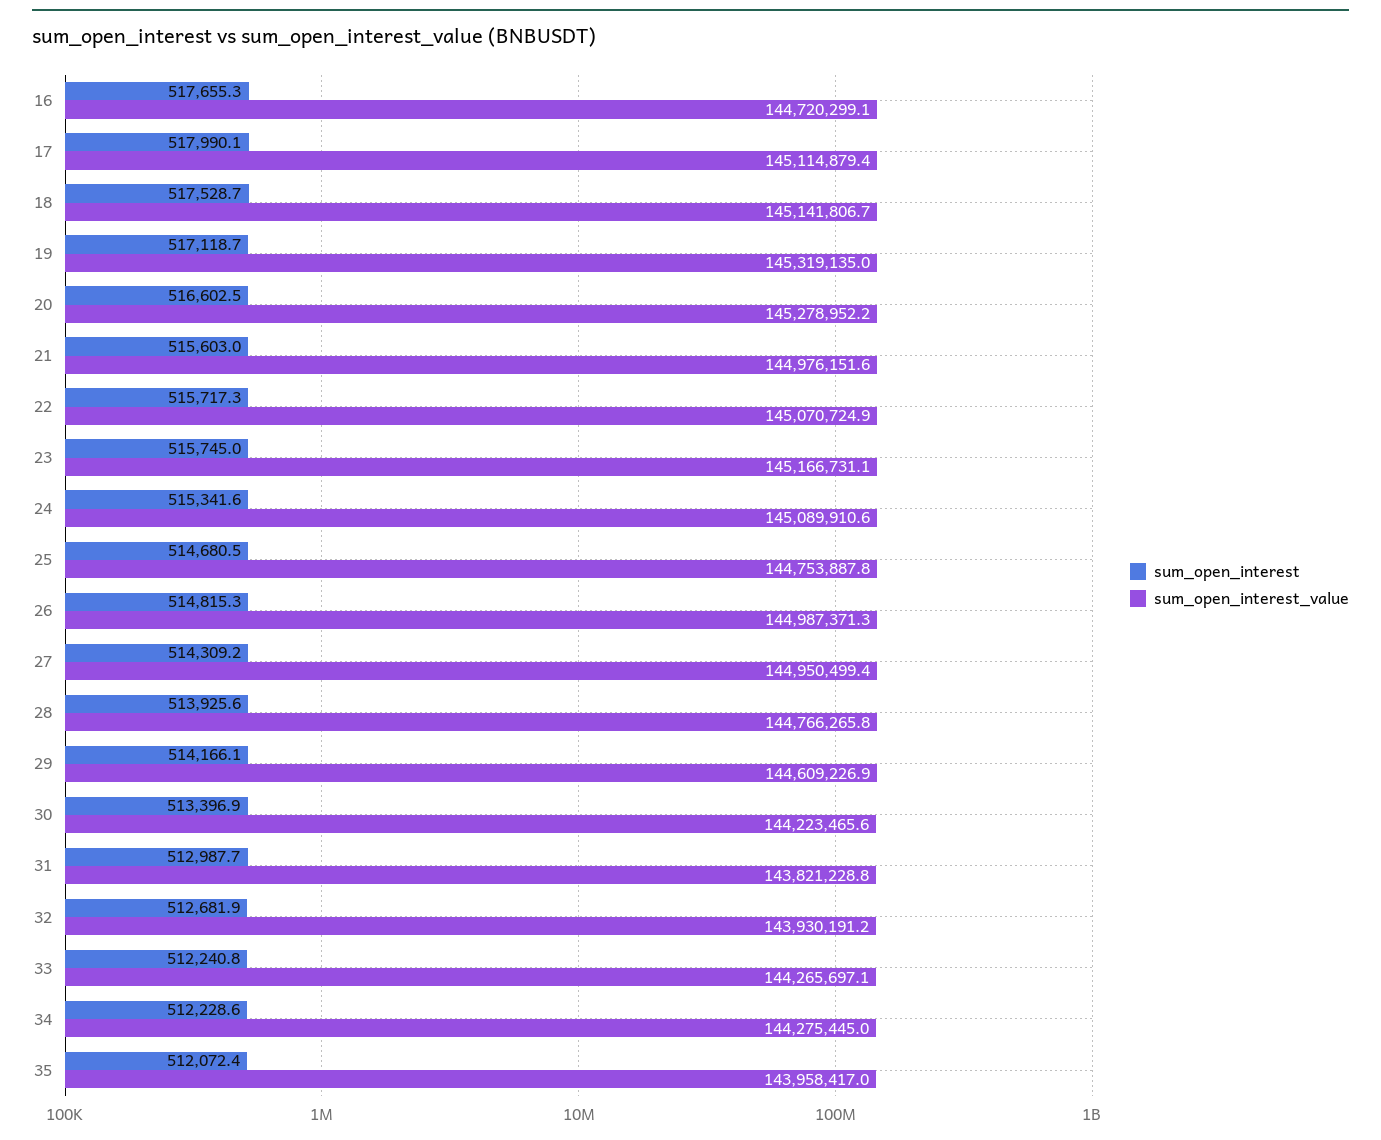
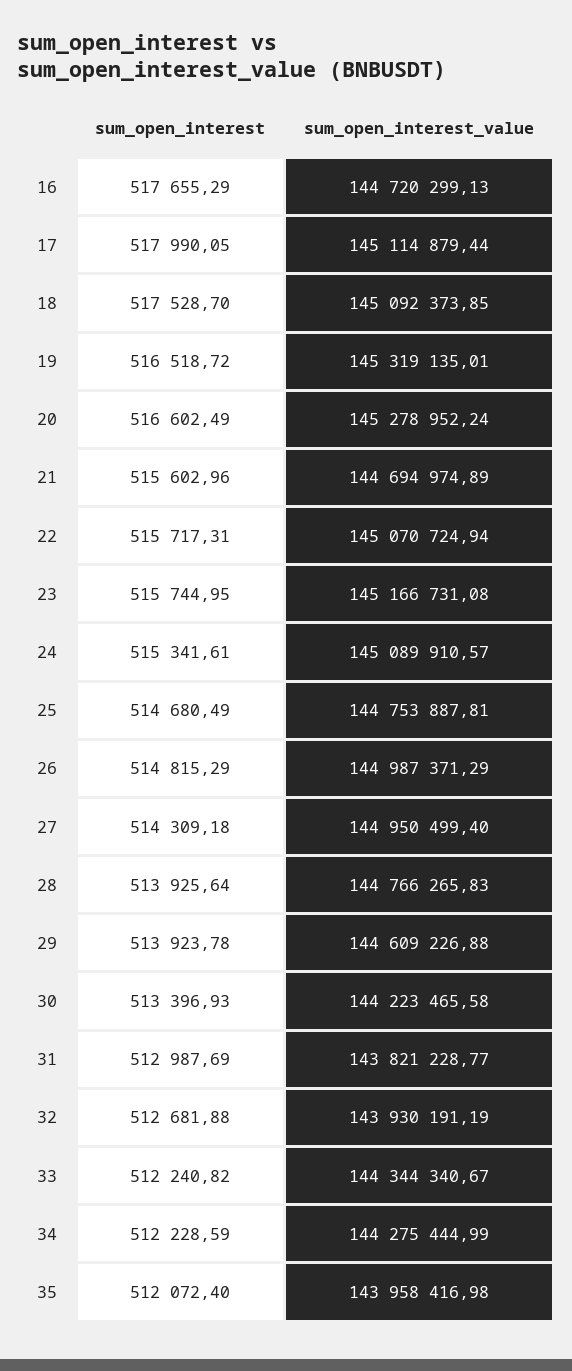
  {
    "sum_open_interest": {
      "16": 517655.29,
      "17": 517990.05,
      "18": 517528.7,
-     "19": 517118.7,
+     "19": 516518.72,
      "20": 516602.49,
      "21": 515602.96,
      "22": 515717.31,
      "23": 515744.95,
      "24": 515341.61,
      "25": 514680.49,
      "26": 514815.29,
      "27": 514309.18,
      "28": 513925.64,
-     "29": 514166.1,
+     "29": 513923.78,
      "30": 513396.93,
      "31": 512987.69,
      "32": 512681.88,
      "33": 512240.82,
      "34": 512228.59,
      "35": 512072.4
    },
    "sum_open_interest_value": {
      "16": 144720299.13,
      "17": 145114879.44,
-     "18": 145141806.7,
+     "18": 145092373.85,
      "19": 145319135.01,
      "20": 145278952.24,
-     "21": 144976151.6,
+     "21": 144694974.89,
      "22": 145070724.94,
      "23": 145166731.08,
      "24": 145089910.57,
      "25": 144753887.81,
      "26": 144987371.29,
      "27": 144950499.4,
      "28": 144766265.83,
      "29": 144609226.88,
      "30": 144223465.58,
      "31": 143821228.77,
      "32": 143930191.19,
-     "33": 144265697.1,
+     "33": 144344340.67,
      "34": 144275444.99,
      "35": 143958416.98
    }
  }

